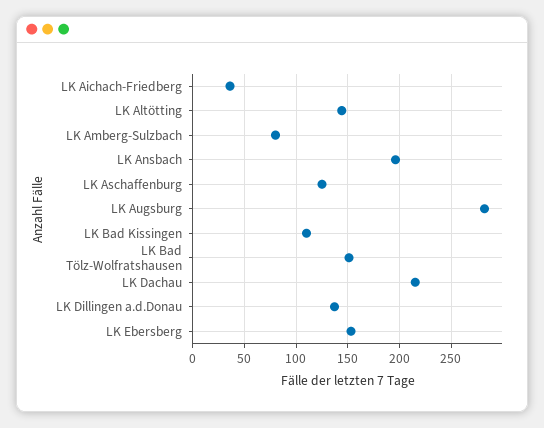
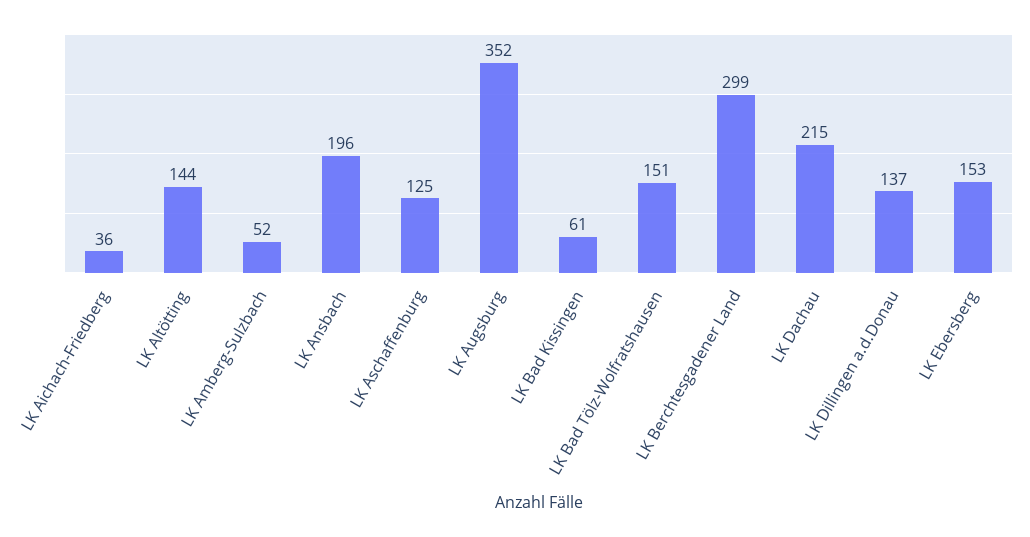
  {
    "LK Aichach-Friedberg": 36,
    "LK Altötting": 144,
-   "LK Amberg-Sulzbach": 80,
+   "LK Amberg-Sulzbach": 52,
    "LK Ansbach": 196,
    "LK Aschaffenburg": 125,
-   "LK Augsburg": 280,
+   "LK Augsburg": 352,
-   "LK Bad Kissingen": 110,
+   "LK Bad Kissingen": 61,
    "LK Bad Tölz-Wolfratshausen": 151,
    "LK Dachau": 215,
    "LK Dillingen a.d.Donau": 137,
-   "LK Ebersberg": 153
+   "LK Ebersberg": 153,
+   "LK Berchtesgadener Land": 299
  }

